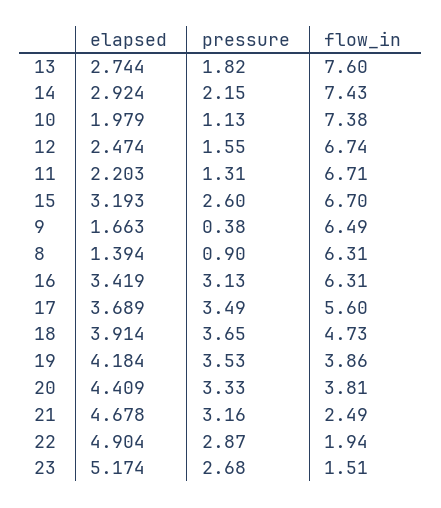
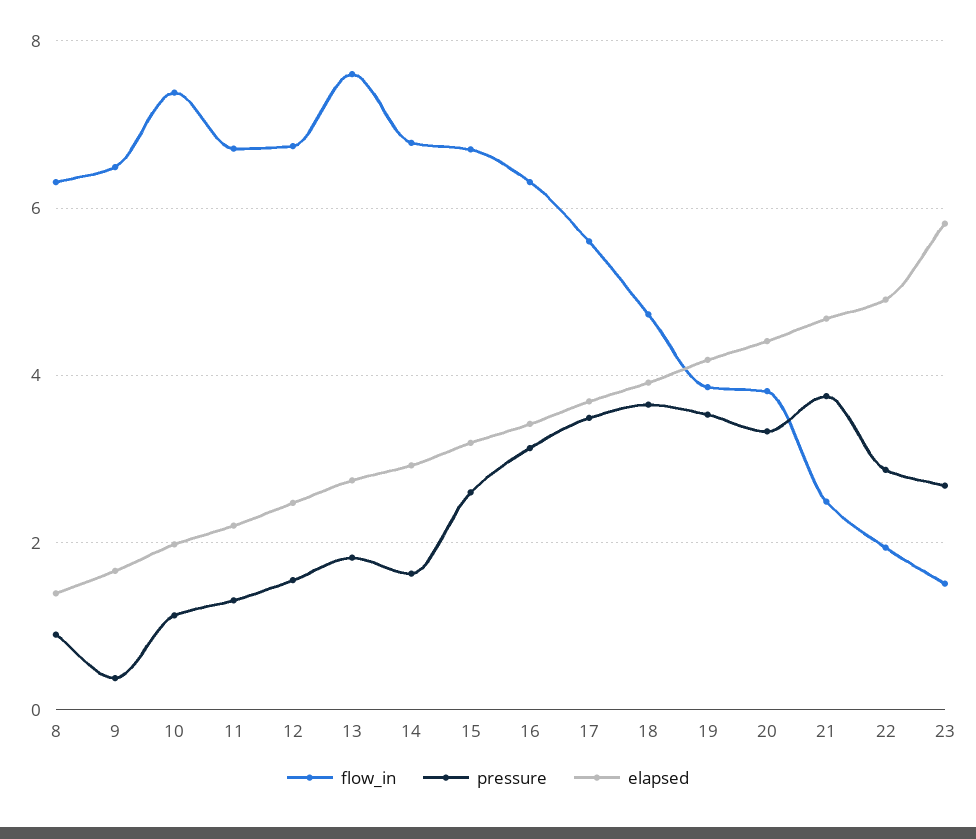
  {
    "elapsed": {
      "13": 2.744,
      "14": 2.924,
      "10": 1.979,
      "12": 2.474,
      "11": 2.203,
      "15": 3.193,
      "9": 1.663,
      "8": 1.394,
      "16": 3.419,
      "17": 3.689,
      "18": 3.914,
      "19": 4.184,
      "20": 4.409,
      "21": 4.678,
      "22": 4.904,
-     "23": 5.174
+     "23": 5.8
    },
    "pressure": {
      "13": 1.82,
-     "14": 2.15,
+     "14": 1.6,
      "10": 1.13,
      "12": 1.55,
      "11": 1.31,
      "15": 2.6,
      "9": 0.38,
      "8": 0.9,
      "16": 3.13,
      "17": 3.49,
      "18": 3.65,
      "19": 3.53,
      "20": 3.33,
-     "21": 3.16,
+     "21": 3.8,
      "22": 2.87,
      "23": 2.68
    },
    "flow_in": {
      "13": 7.6,
-     "14": 7.43,
+     "14": 6.8,
      "10": 7.38,
      "12": 6.74,
      "11": 6.71,
      "15": 6.7,
      "9": 6.49,
      "8": 6.31,
      "16": 6.31,
      "17": 5.6,
      "18": 4.73,
      "19": 3.86,
      "20": 3.81,
      "21": 2.49,
      "22": 1.94,
      "23": 1.51
    }
  }

